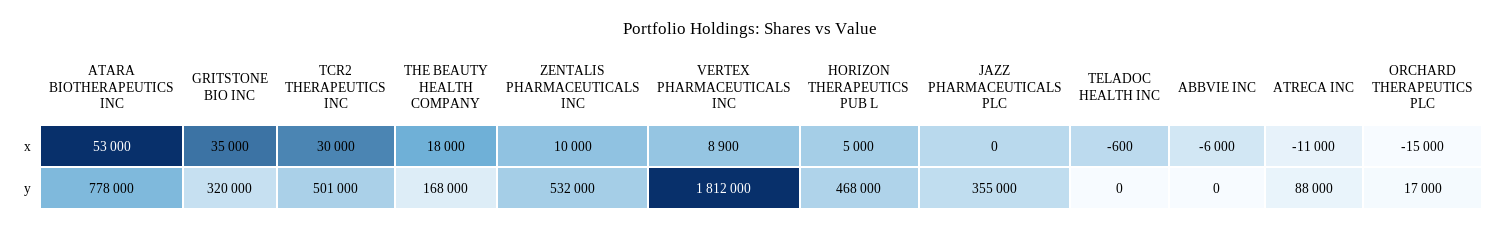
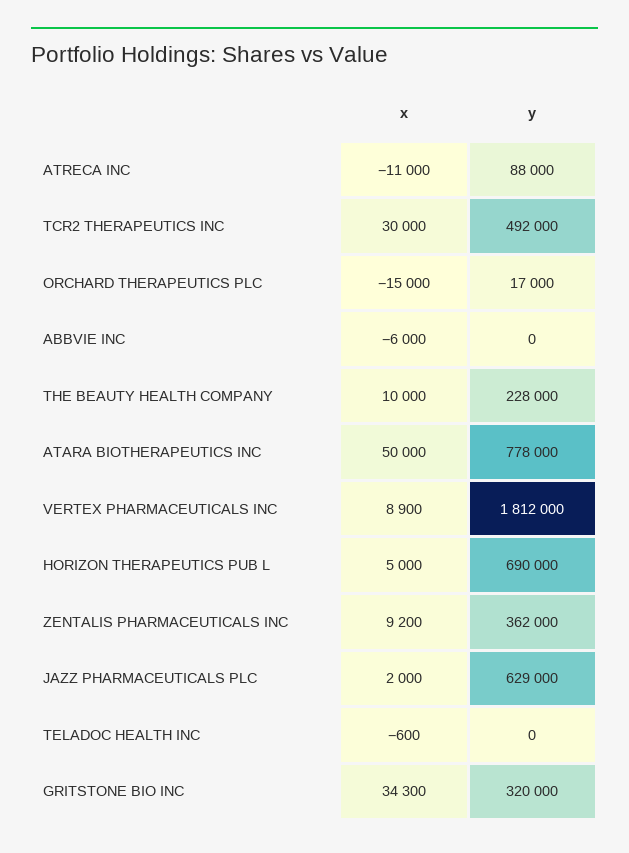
  {
    "ATARA BIOTHERAPEUTICS INC": {
-     "x": 53000,
+     "x": 50000,
      "y": 778000
    },
    "GRITSTONE BIO INC": {
-     "x": 35000,
+     "x": 34300,
      "y": 320000
    },
    "TCR2 THERAPEUTICS INC": {
      "x": 30000,
-     "y": 501000
+     "y": 492000
    },
    "THE BEAUTY HEALTH COMPANY": {
-     "x": 18000,
+     "x": 10000,
-     "y": 168000
+     "y": 228000
    },
    "ZENTALIS PHARMACEUTICALS INC": {
-     "x": 10000,
+     "x": 9200,
-     "y": 532000
+     "y": 362000
    },
    "VERTEX PHARMACEUTICALS INC": {
      "x": 8900,
      "y": 1812000
    },
    "HORIZON THERAPEUTICS PUB L": {
      "x": 5000,
-     "y": 468000
+     "y": 690000
    },
    "JAZZ PHARMACEUTICALS PLC": {
-     "x": 0,
+     "x": 2000,
-     "y": 355000
+     "y": 629000
    },
    "TELADOC HEALTH INC": {
      "x": -600,
      "y": 0
    },
    "ABBVIE INC": {
      "x": -6000,
      "y": 0
    },
    "ATRECA INC": {
      "x": -11000,
      "y": 88000
    },
    "ORCHARD THERAPEUTICS PLC": {
      "x": -15000,
      "y": 17000
    }
  }

